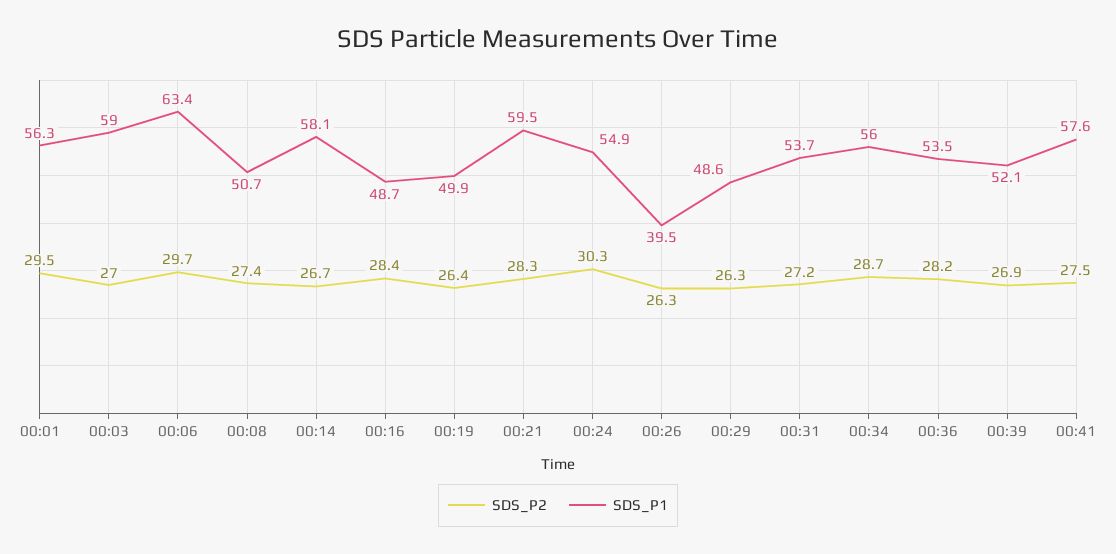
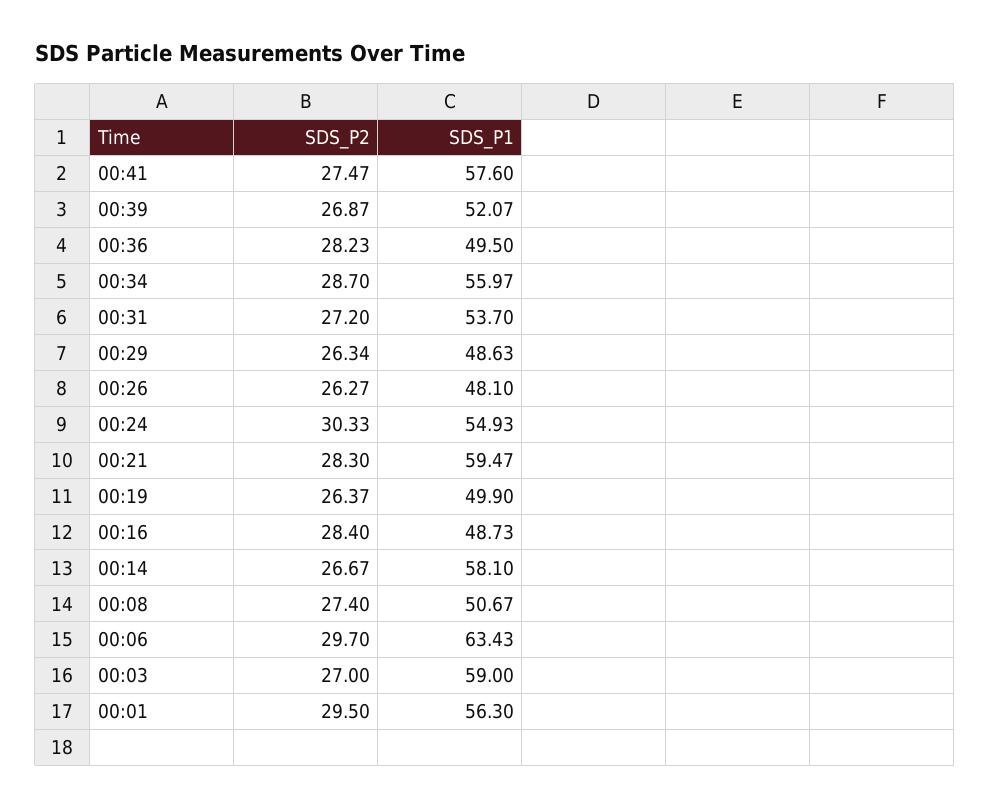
  {
    "SDS_P2": {
      "00:01": 29.5,
      "00:03": 27,
      "00:06": 29.7,
      "00:08": 27.4,
      "00:14": 26.67,
      "00:16": 28.4,
      "00:19": 26.37,
      "00:21": 28.3,
      "00:24": 30.33,
      "00:26": 26.27,
      "00:29": 26.34,
      "00:31": 27.2,
      "00:34": 28.7,
      "00:36": 28.23,
      "00:39": 26.87,
      "00:41": 27.47
    },
    "SDS_P1": {
      "00:01": 56.3,
      "00:03": 59,
      "00:06": 63.43,
      "00:08": 50.67,
      "00:14": 58.1,
      "00:16": 48.73,
      "00:19": 49.9,
      "00:21": 59.47,
      "00:24": 54.93,
-     "00:26": 39.5,
+     "00:26": 48.1,
      "00:29": 48.63,
      "00:31": 53.7,
      "00:34": 55.97,
-     "00:36": 53.5,
+     "00:36": 49.5,
      "00:39": 52.07,
      "00:41": 57.6
    }
  }

